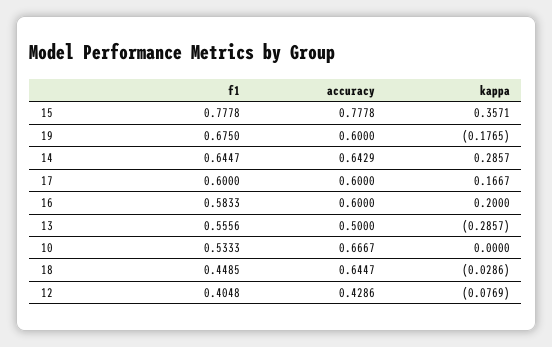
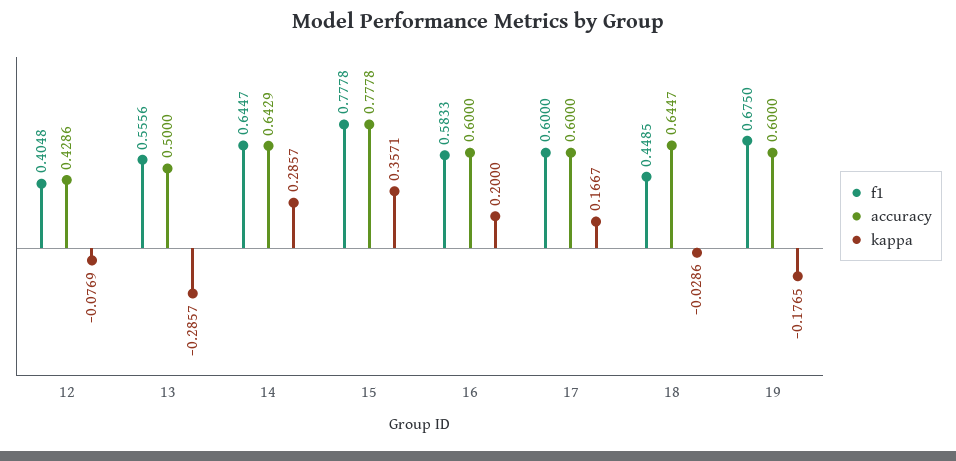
  {
    "f1": {
      "15": 0.7778,
      "19": 0.675,
      "14": 0.6447,
      "17": 0.6,
      "16": 0.5833,
      "13": 0.5556,
-     "10": 0.5333,
      "18": 0.4485,
      "12": 0.4048
    },
    "accuracy": {
      "15": 0.7778,
      "19": 0.6,
      "14": 0.6429,
      "17": 0.6,
      "16": 0.6,
      "13": 0.5,
-     "10": 0.6667,
      "18": 0.6447,
      "12": 0.4286
    },
    "kappa": {
      "15": 0.3571,
      "19": -0.1765,
      "14": 0.2857,
      "17": 0.1667,
      "16": 0.2,
      "13": -0.2857,
-     "10": 0,
      "18": -0.0286,
      "12": -0.0769
    }
  }

